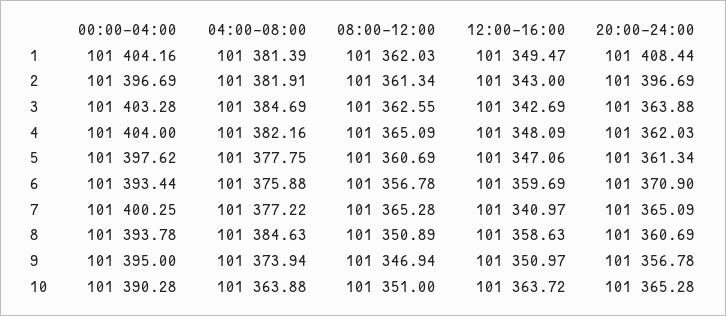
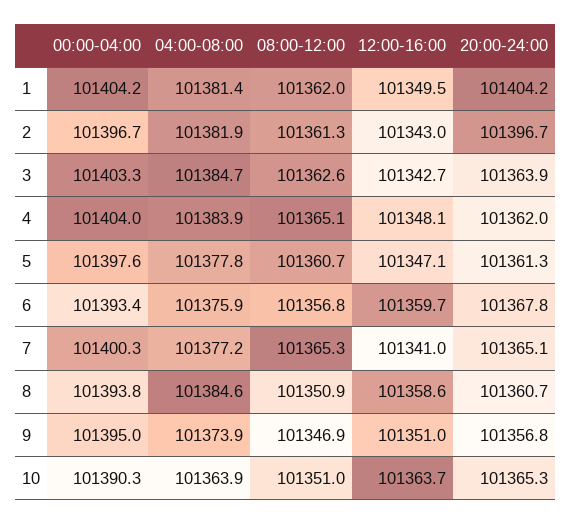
  {
    "00:00-04:00": {
      "1": 101404.16,
      "2": 101396.69,
      "3": 101403.28,
      "4": 101404,
      "5": 101397.62,
      "6": 101393.44,
      "7": 101400.25,
      "8": 101393.78,
      "9": 101395,
      "10": 101390.28
    },
    "04:00-08:00": {
      "1": 101381.39,
      "2": 101381.91,
      "3": 101384.69,
-     "4": 101382.16,
+     "4": 101383.9,
      "5": 101377.75,
      "6": 101375.88,
      "7": 101377.22,
      "8": 101384.63,
      "9": 101373.94,
      "10": 101363.88
    },
    "08:00-12:00": {
      "1": 101362.03,
      "2": 101361.34,
      "3": 101362.55,
      "4": 101365.09,
      "5": 101360.69,
      "6": 101356.78,
      "7": 101365.28,
      "8": 101350.89,
      "9": 101346.94,
      "10": 101351
    },
    "12:00-16:00": {
      "1": 101349.47,
      "2": 101343,
      "3": 101342.69,
      "4": 101348.09,
      "5": 101347.06,
      "6": 101359.69,
      "7": 101340.97,
      "8": 101358.63,
      "9": 101350.97,
      "10": 101363.72
    },
    "20:00-24:00": {
-     "1": 101408.44,
+     "1": 101404.2,
      "2": 101396.69,
      "3": 101363.88,
      "4": 101362.03,
      "5": 101361.34,
-     "6": 101370.9,
+     "6": 101367.8,
      "7": 101365.09,
      "8": 101360.69,
      "9": 101356.78,
      "10": 101365.28
    }
  }

